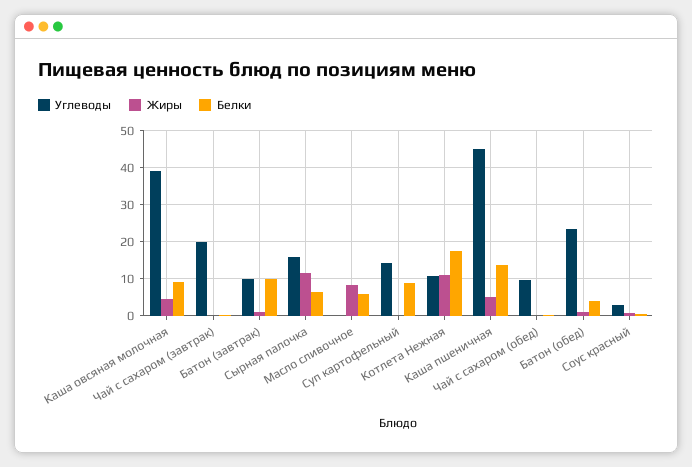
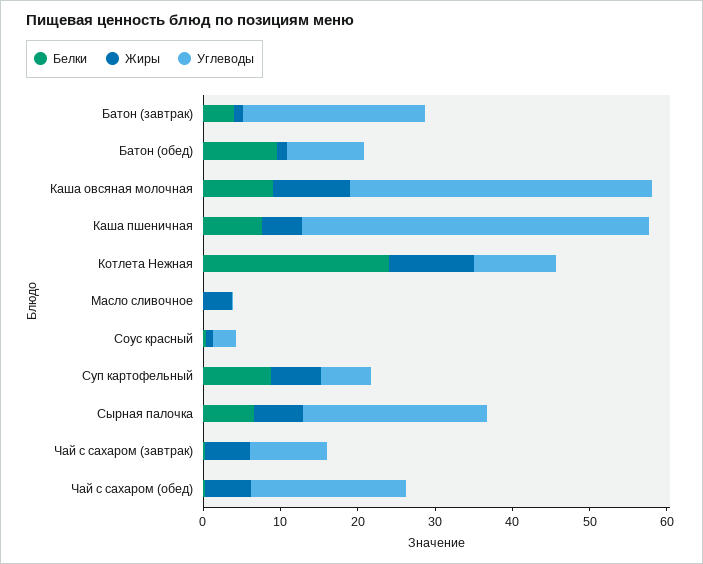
  {
    "Углеводы": {
      "Каша овсяная молочная": 40,
-     "Чай с сахаром (завтрак)": 20,
+     "Чай с сахаром (завтрак)": 10,
-     "Батон (завтрак)": 10,
+     "Батон (завтрак)": 24,
-     "Сырная палочка": 16,
+     "Сырная палочка": 24,
      "Масло сливочное": 0,
-     "Суп картофельный": 14,
+     "Суп картофельный": 6,
      "Котлета Нежная": 10,
      "Каша пшеничная": 44,
-     "Чай с сахаром (обед)": 10,
+     "Чай с сахаром (обед)": 20,
-     "Батон (обед)": 24,
+     "Батон (обед)": 10,
      "Соус красный": 2
    },
    "Жиры": {
-     "Каша овсяная молочная": 4,
+     "Каша овсяная молочная": 10,
-     "Чай с сахаром (завтрак)": 0,
+     "Чай с сахаром (завтрак)": 6,
      "Батон (завтрак)": 2,
-     "Сырная палочка": 12,
+     "Сырная палочка": 6,
-     "Масло сливочное": 8,
+     "Масло сливочное": 4,
-     "Суп картофельный": 0,
+     "Суп картофельный": 6,
      "Котлета Нежная": 12,
      "Каша пшеничная": 6,
-     "Чай с сахаром (обед)": 0,
+     "Чай с сахаром (обед)": 6,
      "Батон (обед)": 2,
      "Соус красный": 0
    },
    "Белки": {
      "Каша овсяная молочная": 10,
      "Чай с сахаром (завтрак)": 0,
-     "Батон (завтрак)": 10,
+     "Батон (завтрак)": 4,
      "Сырная палочка": 6,
-     "Масло сливочное": 6,
+     "Масло сливочное": 0,
      "Суп картофельный": 8,
-     "Котлета Нежная": 18,
+     "Котлета Нежная": 24,
-     "Каша пшеничная": 14,
+     "Каша пшеничная": 8,
      "Чай с сахаром (обед)": 0,
-     "Батон (обед)": 4,
+     "Батон (обед)": 10,
      "Соус красный": 0
    }
  }

